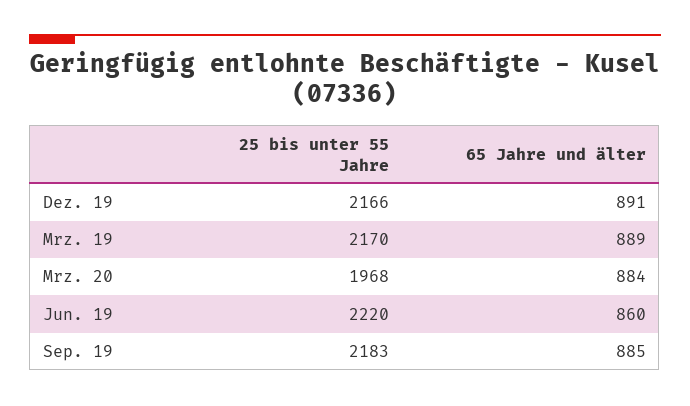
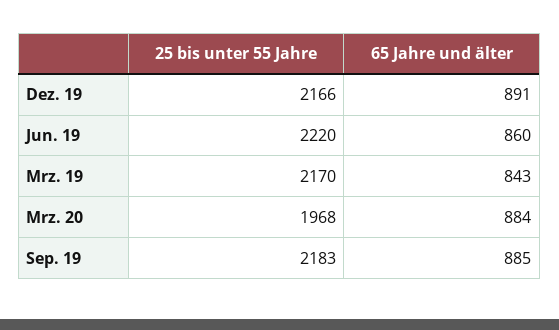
  {
    "25 bis unter 55 Jahre": {
      "Dez. 19": 2166,
      "Mrz. 19": 2170,
      "Mrz. 20": 1968,
      "Jun. 19": 2220,
      "Sep. 19": 2183
    },
    "65 Jahre und älter": {
      "Dez. 19": 891,
-     "Mrz. 19": 889,
+     "Mrz. 19": 843,
      "Mrz. 20": 884,
      "Jun. 19": 860,
      "Sep. 19": 885
    }
  }

